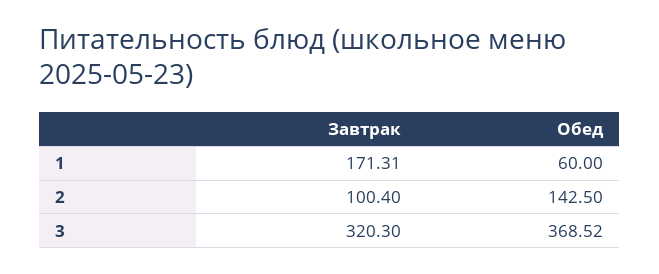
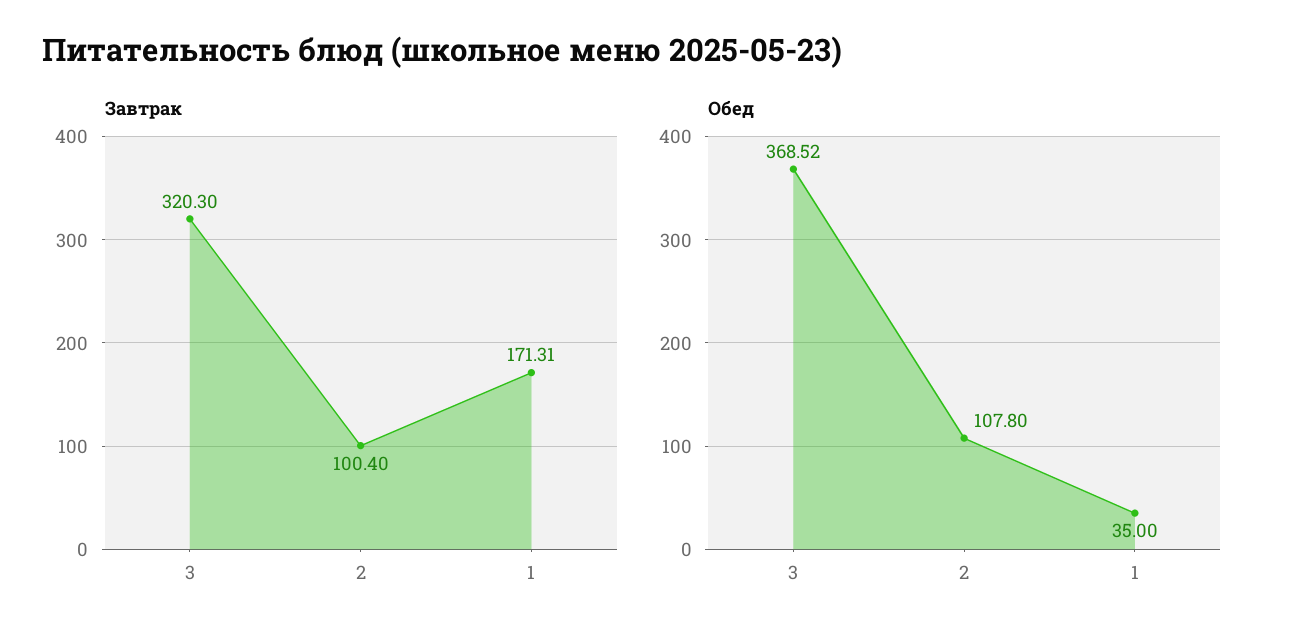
  {
    "Завтрак": {
      "1": 171.31,
      "2": 100.4,
      "3": 320.3
    },
    "Обед": {
-     "1": 60,
+     "1": 35,
-     "2": 142.5,
+     "2": 107.8,
      "3": 368.52
    }
  }

